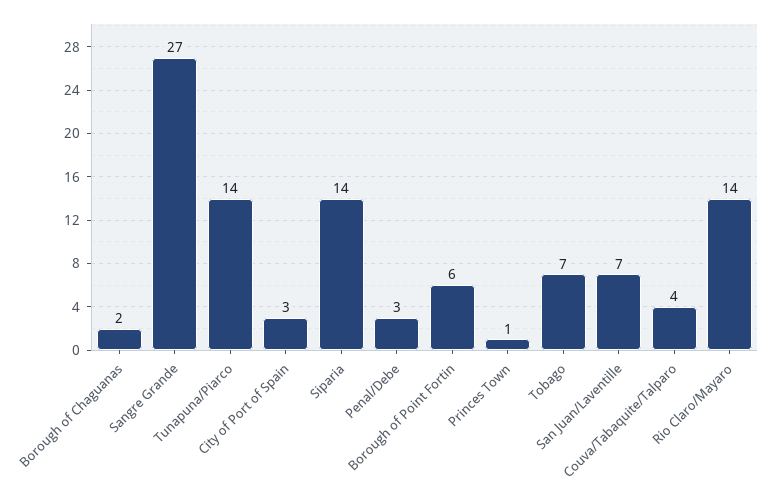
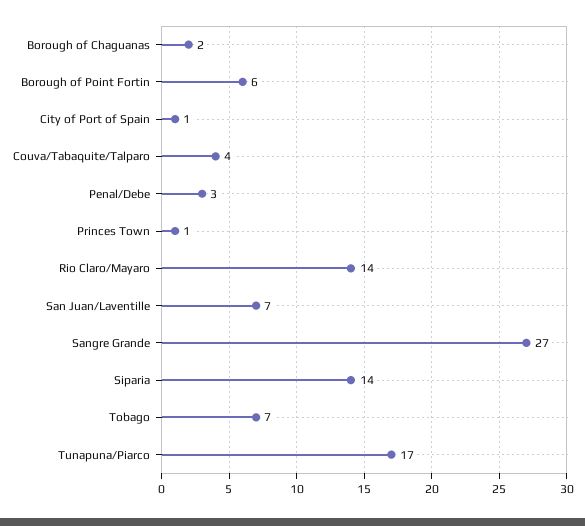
  {
    "Borough of Chaguanas": 2,
    "Sangre Grande": 27,
-   "Tunapuna/Piarco": 14,
+   "Tunapuna/Piarco": 17,
-   "City of Port of Spain": 3,
+   "City of Port of Spain": 1,
    "Siparia": 14,
    "Penal/Debe": 3,
    "Borough of Point Fortin": 6,
    "Princes Town": 1,
    "Tobago": 7,
    "San Juan/Laventille": 7,
    "Couva/Tabaquite/Talparo": 4,
    "Rio Claro/Mayaro": 14
  }

